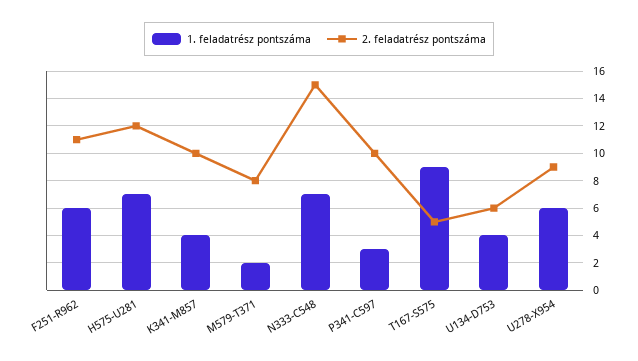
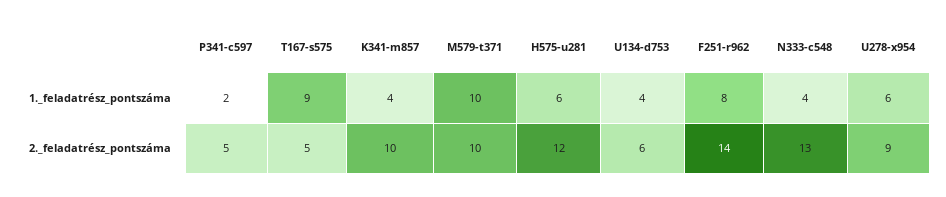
  {
    "1. feladatrész pontszáma": {
-     "F251-R962": 6,
+     "F251-R962": 8,
-     "H575-U281": 7,
+     "H575-U281": 6,
      "K341-M857": 4,
-     "M579-T371": 2,
+     "M579-T371": 10,
-     "N333-C548": 7,
+     "N333-C548": 4,
-     "P341-C597": 3,
+     "P341-C597": 2,
      "T167-S575": 9,
      "U134-D753": 4,
      "U278-X954": 6
    },
    "2. feladatrész pontszáma": {
-     "F251-R962": 11,
+     "F251-R962": 14,
      "H575-U281": 12,
      "K341-M857": 10,
-     "M579-T371": 8,
+     "M579-T371": 10,
-     "N333-C548": 15,
+     "N333-C548": 13,
-     "P341-C597": 10,
+     "P341-C597": 5,
      "T167-S575": 5,
      "U134-D753": 6,
      "U278-X954": 9
    }
  }

